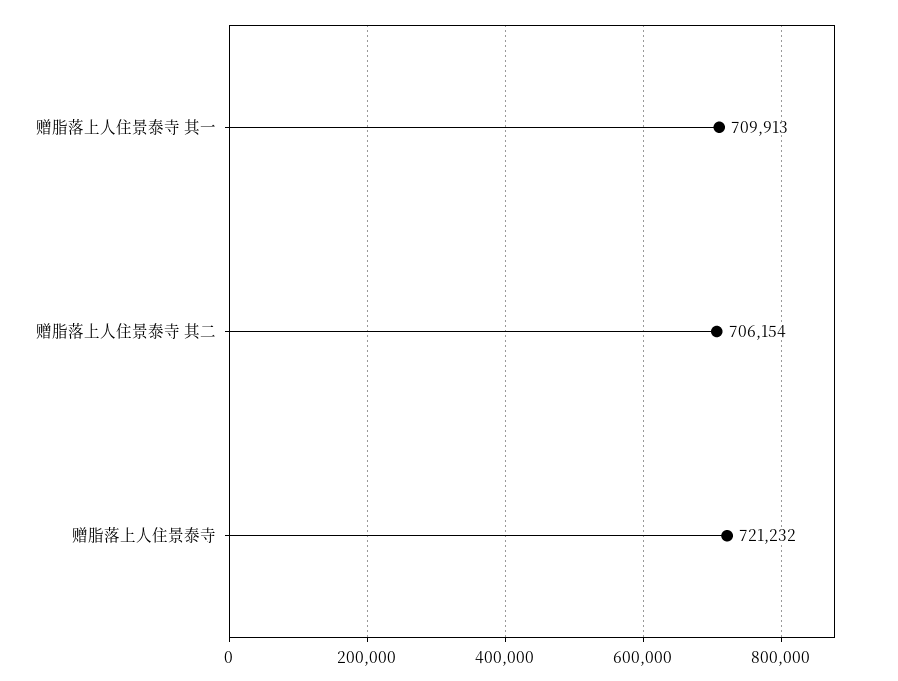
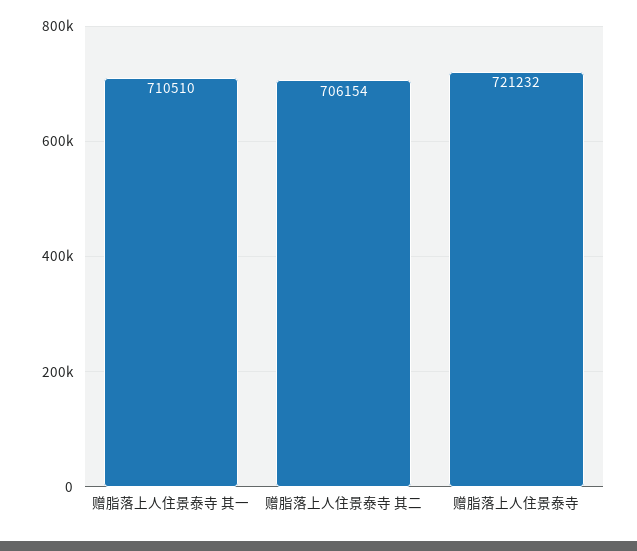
  {
-   "赠脂落上人住景泰寺 其一": 709913,
+   "赠脂落上人住景泰寺 其一": 710510,
    "赠脂落上人住景泰寺 其二": 706154,
    "赠脂落上人住景泰寺": 721232
  }

